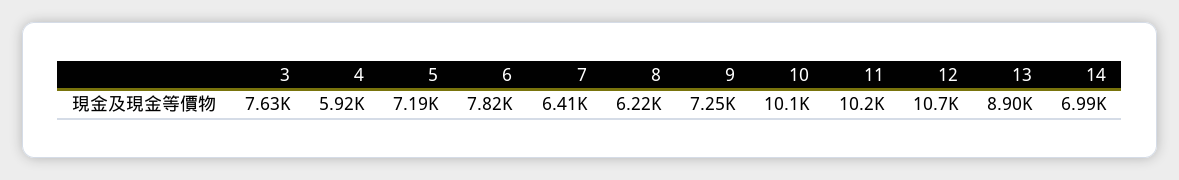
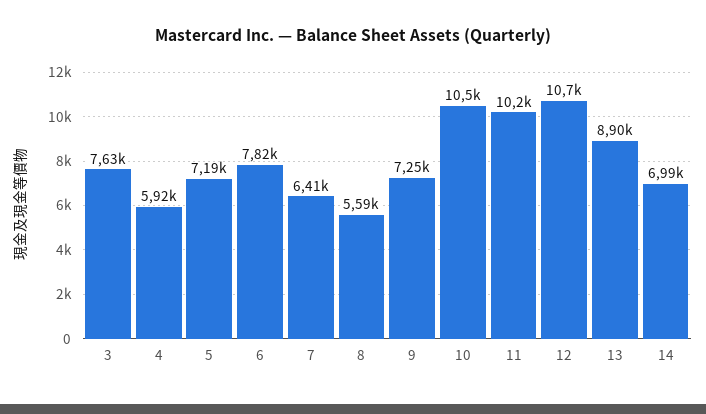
  {
    "3": 7630,
    "4": 5920,
    "5": 7190,
    "6": 7820,
    "7": 6410,
-   "8": 6220,
+   "8": 5590,
    "9": 7250,
-   "10": 10100,
+   "10": 10500,
    "11": 10200,
    "12": 10700,
    "13": 8900,
    "14": 6990
  }

